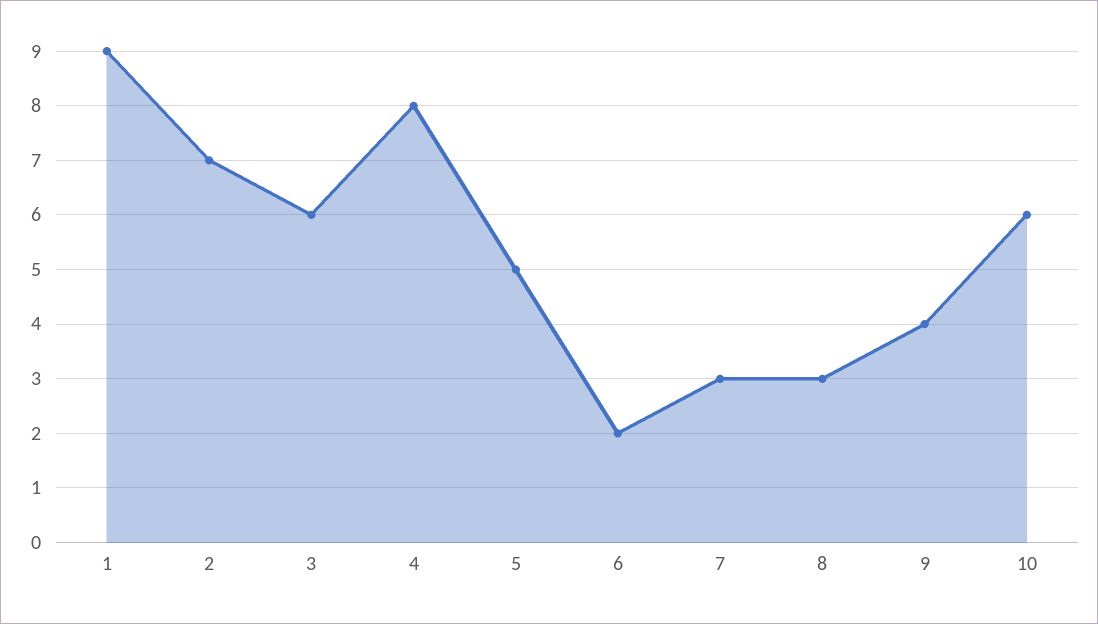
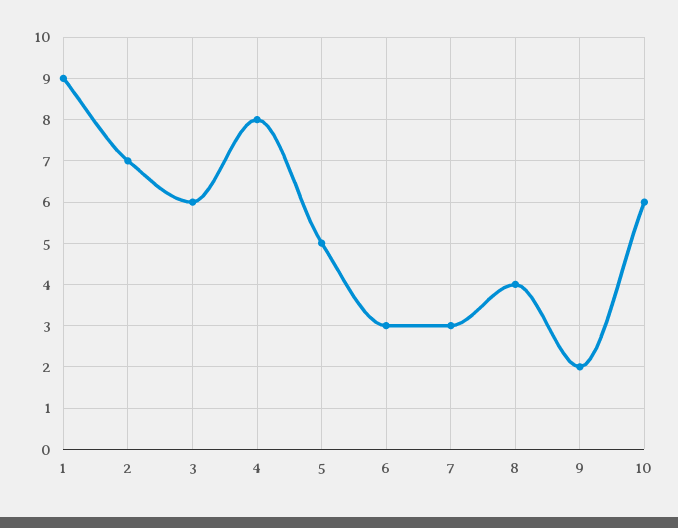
  {
    "1": 9,
    "2": 7,
    "3": 6,
    "4": 8,
    "5": 5,
-   "6": 2,
+   "6": 3,
    "7": 3,
-   "8": 3,
+   "8": 4,
-   "9": 4,
+   "9": 2,
    "10": 6
  }

